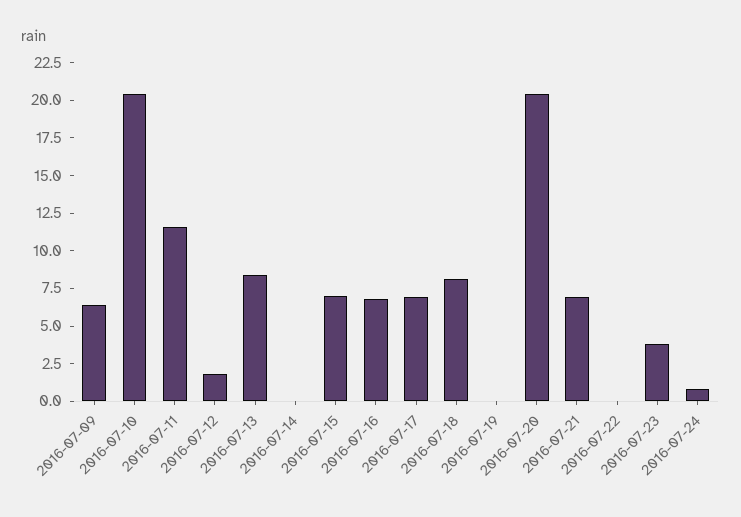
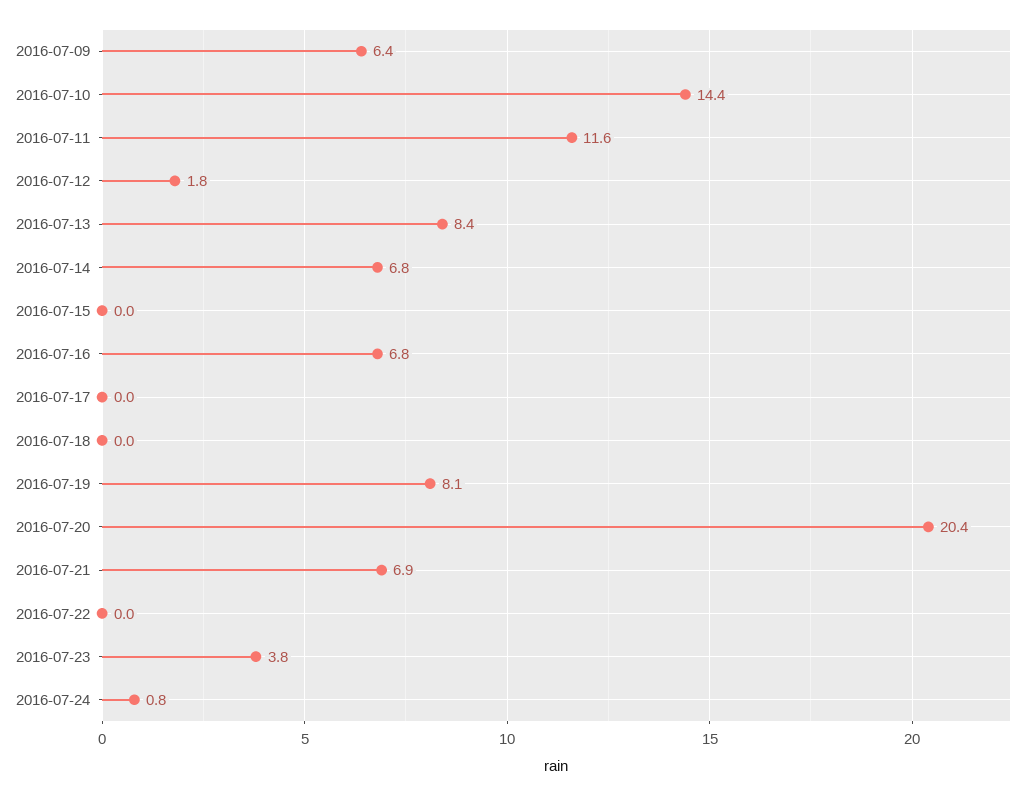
  {
    "2016-07-09": 6.4,
-   "2016-07-10": 20,
+   "2016-07-10": 14.4,
    "2016-07-11": 11.6,
    "2016-07-12": 1.8,
    "2016-07-13": 8.4,
-   "2016-07-14": 0,
+   "2016-07-14": 6.8,
-   "2016-07-15": 7.5,
+   "2016-07-15": 0,
    "2016-07-16": 6.8,
-   "2016-07-17": 7.5,
+   "2016-07-17": 0,
-   "2016-07-18": 7.5,
+   "2016-07-18": 0,
-   "2016-07-19": 0,
+   "2016-07-19": 8.1,
    "2016-07-20": 20.4,
    "2016-07-21": 6.9,
    "2016-07-22": 0,
    "2016-07-23": 3.8,
    "2016-07-24": 0.8
  }

